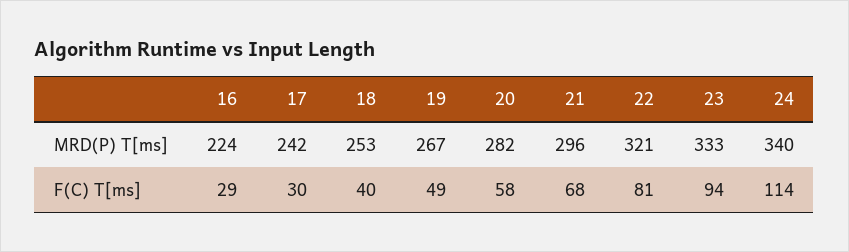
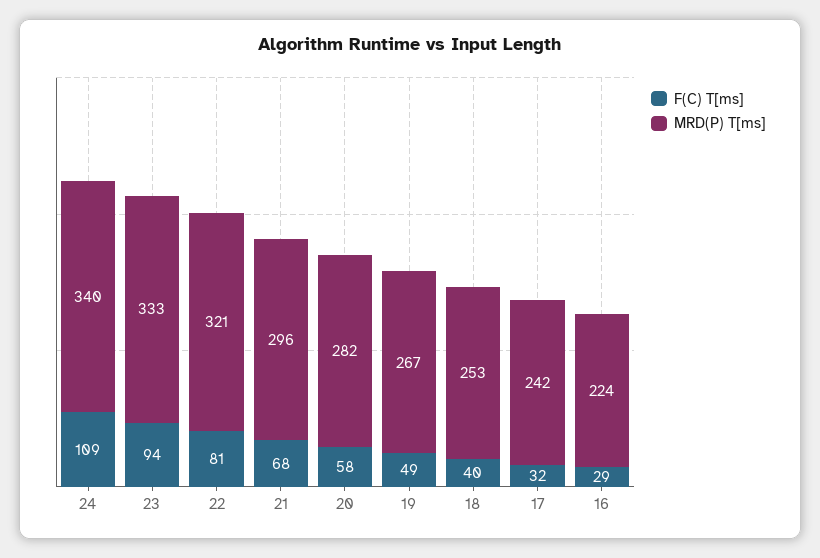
  {
    "MRD(P) T[ms]": {
      "16": 224,
      "17": 242,
      "18": 253,
      "19": 267,
      "20": 282,
      "21": 296,
      "22": 321,
      "23": 333,
      "24": 340
    },
    "F(C) T[ms]": {
      "16": 29,
-     "17": 30,
+     "17": 32,
      "18": 40,
      "19": 49,
      "20": 58,
      "21": 68,
      "22": 81,
      "23": 94,
-     "24": 114
+     "24": 109
    }
  }

